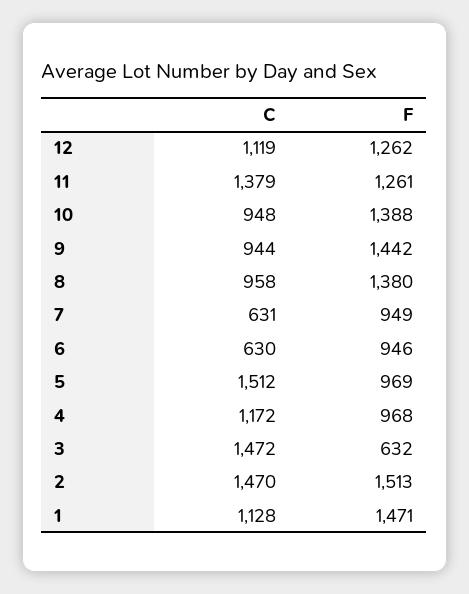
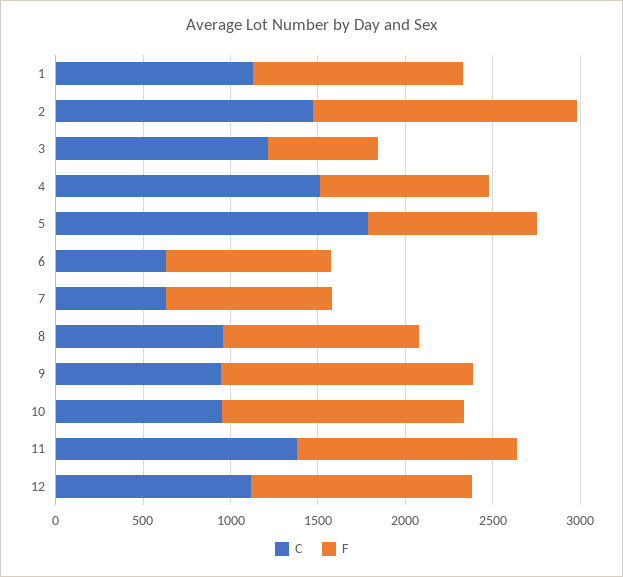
  {
    "C": {
      "12": 1119,
      "11": 1379,
      "10": 948,
      "9": 944,
      "8": 958,
      "7": 631,
      "6": 630,
-     "5": 1512,
+     "5": 1800,
-     "4": 1172,
+     "4": 1500,
-     "3": 1472,
+     "3": 1200,
      "2": 1470,
      "1": 1128
    },
    "F": {
      "12": 1262,
      "11": 1261,
      "10": 1388,
      "9": 1442,
-     "8": 1380,
+     "8": 1100,
      "7": 949,
      "6": 946,
      "5": 969,
      "4": 968,
      "3": 632,
      "2": 1513,
-     "1": 1471
+     "1": 1200
    }
  }

